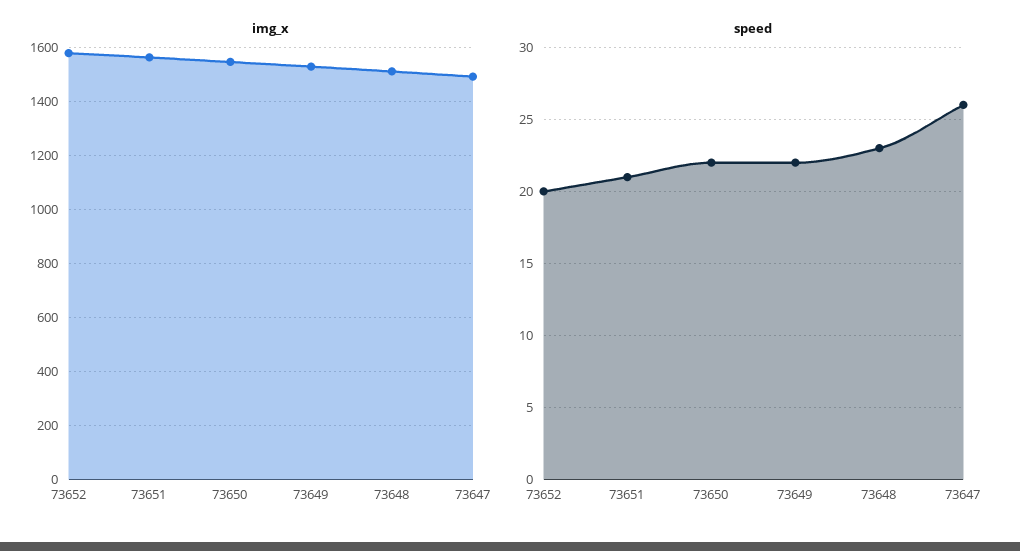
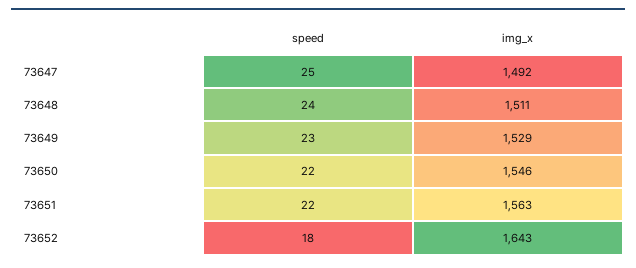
  {
    "img_x": {
-     "73652": 1575,
+     "73652": 1643,
      "73651": 1563,
      "73650": 1546,
      "73649": 1529,
      "73648": 1511,
      "73647": 1492
    },
    "speed": {
-     "73652": 20,
+     "73652": 18,
-     "73651": 21,
+     "73651": 22,
      "73650": 22,
-     "73649": 22,
+     "73649": 23,
-     "73648": 23,
+     "73648": 24,
-     "73647": 26
+     "73647": 25
    }
  }

